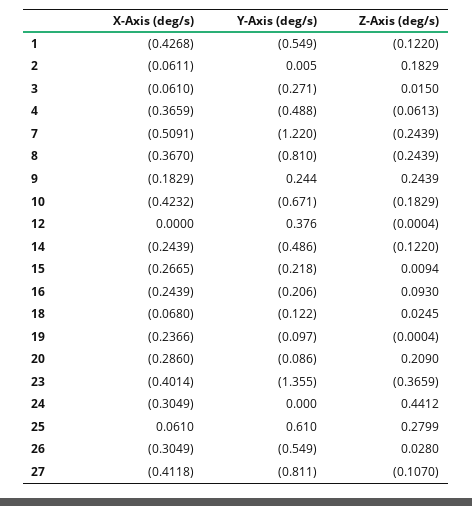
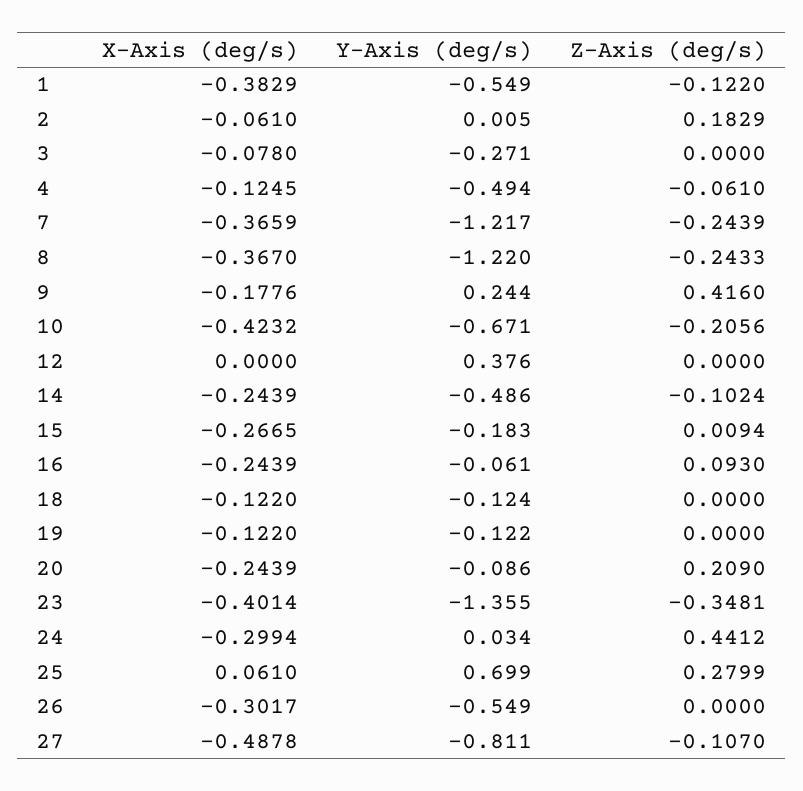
  {
    "X-Axis (deg/s)": {
-     "1": -0.4268,
+     "1": -0.3829,
-     "2": -0.0611,
+     "2": -0.061,
-     "3": -0.061,
+     "3": -0.078,
-     "4": -0.3659,
+     "4": -0.1245,
-     "7": -0.5091,
+     "7": -0.3659,
      "8": -0.367,
-     "9": -0.1829,
+     "9": -0.1776,
      "10": -0.4232,
      "12": 0,
      "14": -0.2439,
      "15": -0.2665,
      "16": -0.2439,
-     "18": -0.068,
+     "18": -0.122,
-     "19": -0.2366,
+     "19": -0.122,
-     "20": -0.286,
+     "20": -0.2439,
      "23": -0.4014,
-     "24": -0.3049,
+     "24": -0.2994,
      "25": 0.061,
-     "26": -0.3049,
+     "26": -0.3017,
-     "27": -0.4118
+     "27": -0.4878
    },
    "Y-Axis (deg/s)": {
      "1": -0.549,
      "2": 0.005,
      "3": -0.271,
-     "4": -0.488,
+     "4": -0.494,
-     "7": -1.22,
+     "7": -1.217,
-     "8": -0.81,
+     "8": -1.22,
      "9": 0.244,
      "10": -0.671,
      "12": 0.376,
      "14": -0.486,
-     "15": -0.218,
+     "15": -0.183,
-     "16": -0.206,
+     "16": -0.061,
-     "18": -0.122,
+     "18": -0.124,
-     "19": -0.097,
+     "19": -0.122,
      "20": -0.086,
      "23": -1.355,
-     "24": 0,
+     "24": 0.034,
-     "25": 0.61,
+     "25": 0.699,
      "26": -0.549,
      "27": -0.811
    },
    "Z-Axis (deg/s)": {
      "1": -0.122,
      "2": 0.1829,
-     "3": 0.015,
+     "3": 0,
-     "4": -0.0613,
+     "4": -0.061,
      "7": -0.2439,
-     "8": -0.2439,
+     "8": -0.2433,
-     "9": 0.2439,
+     "9": 0.416,
-     "10": -0.1829,
+     "10": -0.2056,
-     "12": -0.0004,
+     "12": 0,
-     "14": -0.122,
+     "14": -0.1024,
      "15": 0.0094,
      "16": 0.093,
-     "18": 0.0245,
+     "18": 0,
-     "19": -0.0004,
+     "19": 0,
      "20": 0.209,
-     "23": -0.3659,
+     "23": -0.3481,
      "24": 0.4412,
      "25": 0.2799,
-     "26": 0.028,
+     "26": 0,
      "27": -0.107
    }
  }

